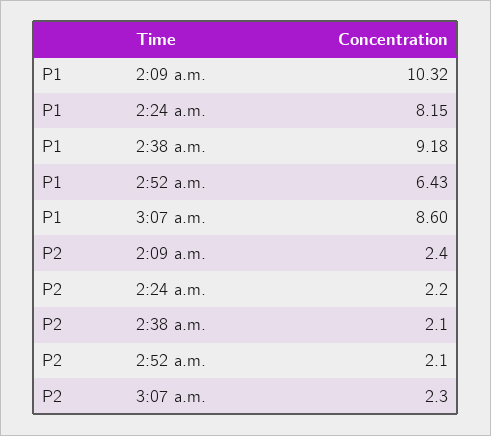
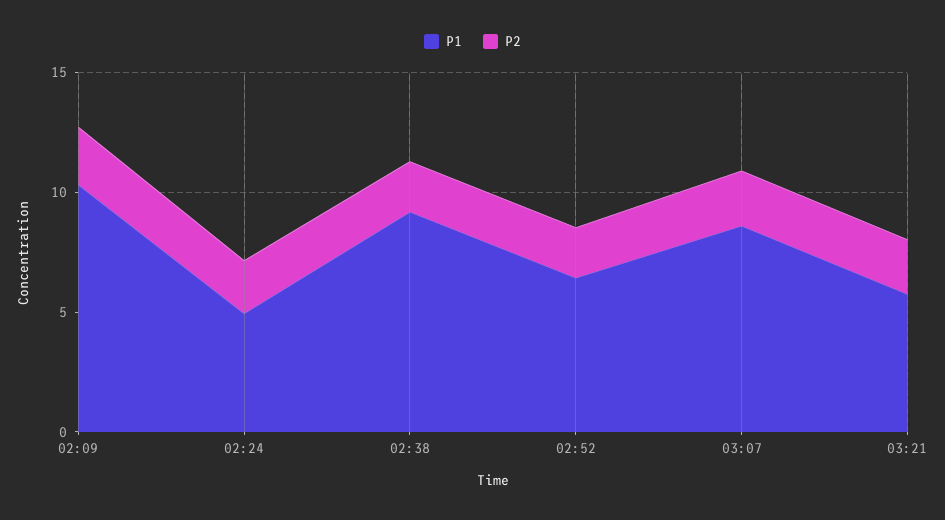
  {
    "P1": {
      "2:09 a.m.": 10.32,
-     "2:24 a.m.": 8.15,
+     "2:24 a.m.": 5,
      "2:38 a.m.": 9.18,
      "2:52 a.m.": 6.43,
-     "3:07 a.m.": 8.6
+     "3:07 a.m.": 8.6,
+     "03:21": 6
    },
    "P2": {
      "2:09 a.m.": 2.4,
      "2:24 a.m.": 2.2,
      "2:38 a.m.": 2.1,
      "2:52 a.m.": 2.1,
-     "3:07 a.m.": 2.3
+     "3:07 a.m.": 2.3,
+     "03:21": 2
    }
  }

